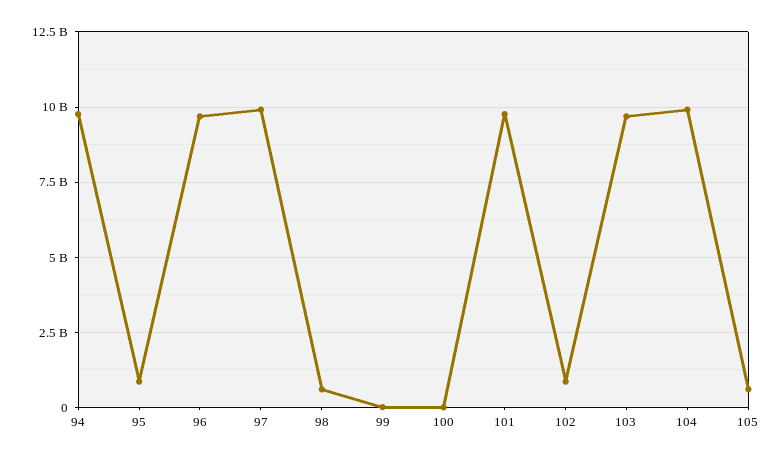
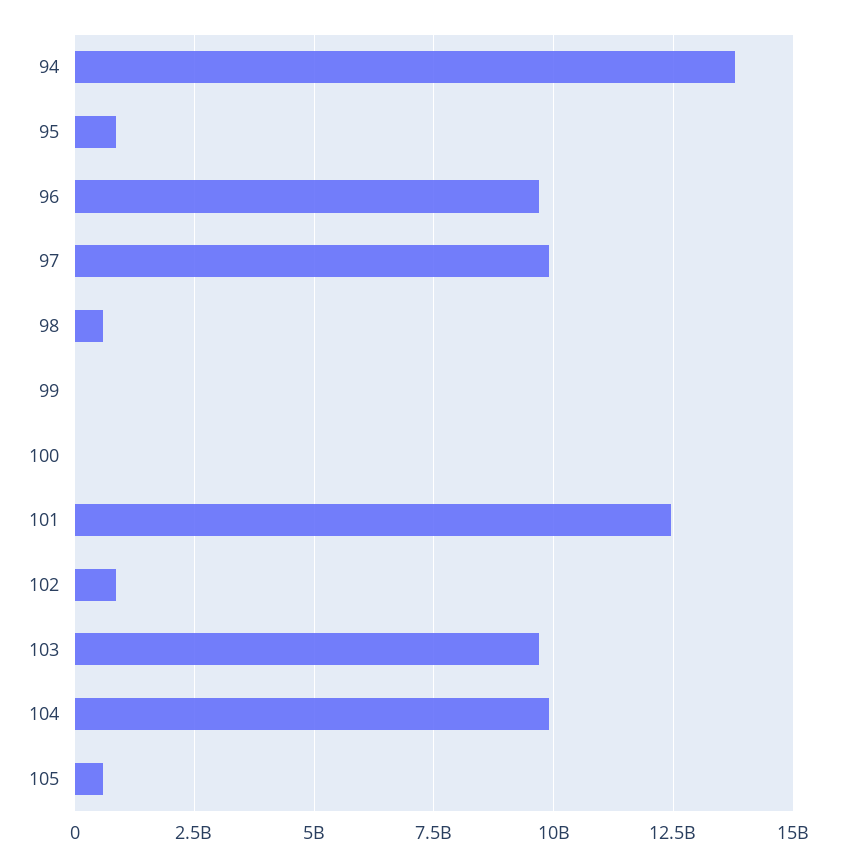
  {
-   "94": 9750000000,
+   "94": 13750000000,
    "95": 750000000,
    "96": 9750000000,
    "97": 10000000000,
    "98": 500000000,
    "99": 0,
    "100": 0,
-   "101": 9750000000,
+   "101": 12500000000,
    "102": 750000000,
    "103": 9750000000,
    "104": 10000000000,
    "105": 500000000
  }

